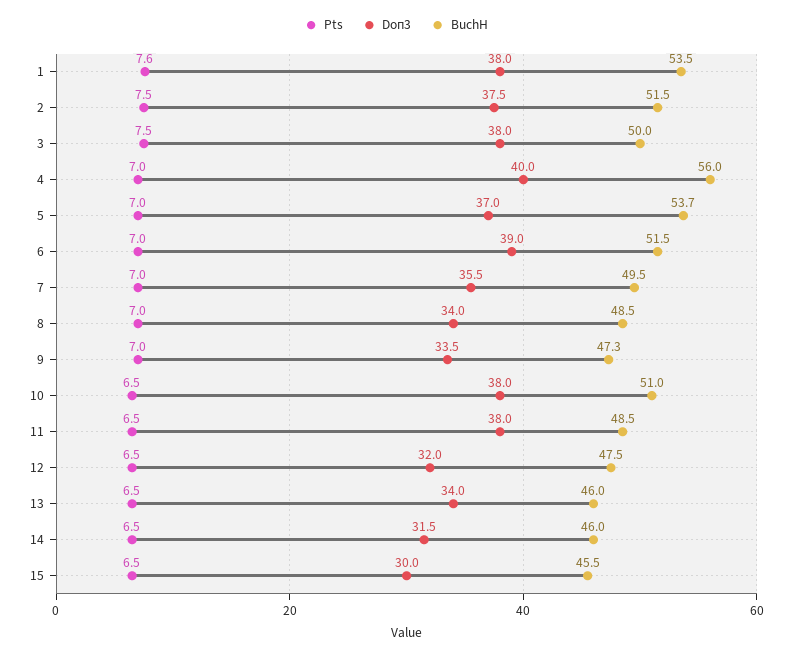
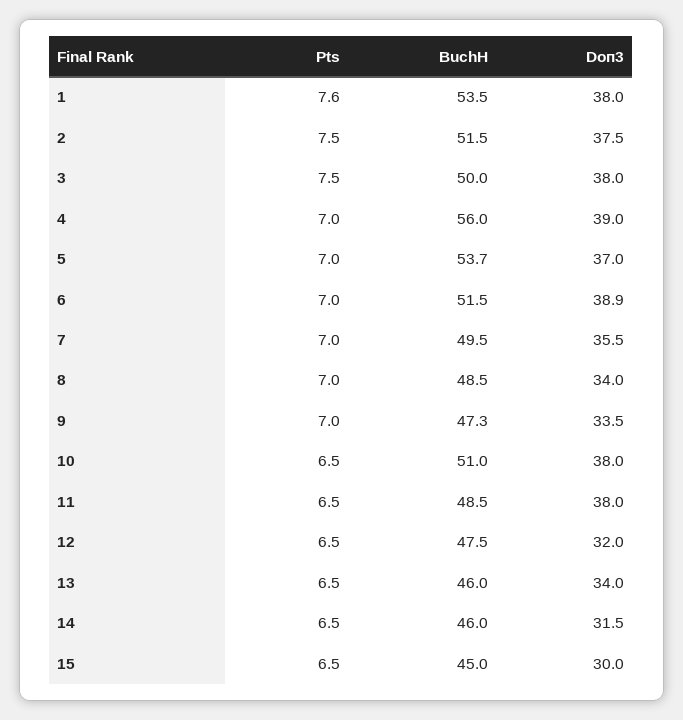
  {
    "Pts": {
      "1": 7.6,
      "2": 7.5,
      "3": 7.5,
      "4": 7,
      "5": 7,
      "6": 7,
      "7": 7,
      "8": 7,
      "9": 7,
      "10": 6.5,
      "11": 6.5,
      "12": 6.5,
      "13": 6.5,
      "14": 6.5,
      "15": 6.5
    },
    "Doп3": {
      "1": 38,
      "2": 37.5,
      "3": 38,
-     "4": 40,
+     "4": 39,
      "5": 37,
-     "6": 39,
+     "6": 38.9,
      "7": 35.5,
      "8": 34,
      "9": 33.5,
      "10": 38,
      "11": 38,
      "12": 32,
      "13": 34,
      "14": 31.5,
      "15": 30
    },
    "BuchH": {
      "1": 53.5,
      "2": 51.5,
      "3": 50,
      "4": 56,
      "5": 53.7,
      "6": 51.5,
      "7": 49.5,
      "8": 48.5,
      "9": 47.3,
      "10": 51,
      "11": 48.5,
      "12": 47.5,
      "13": 46,
      "14": 46,
-     "15": 45.5
+     "15": 45
    }
  }

